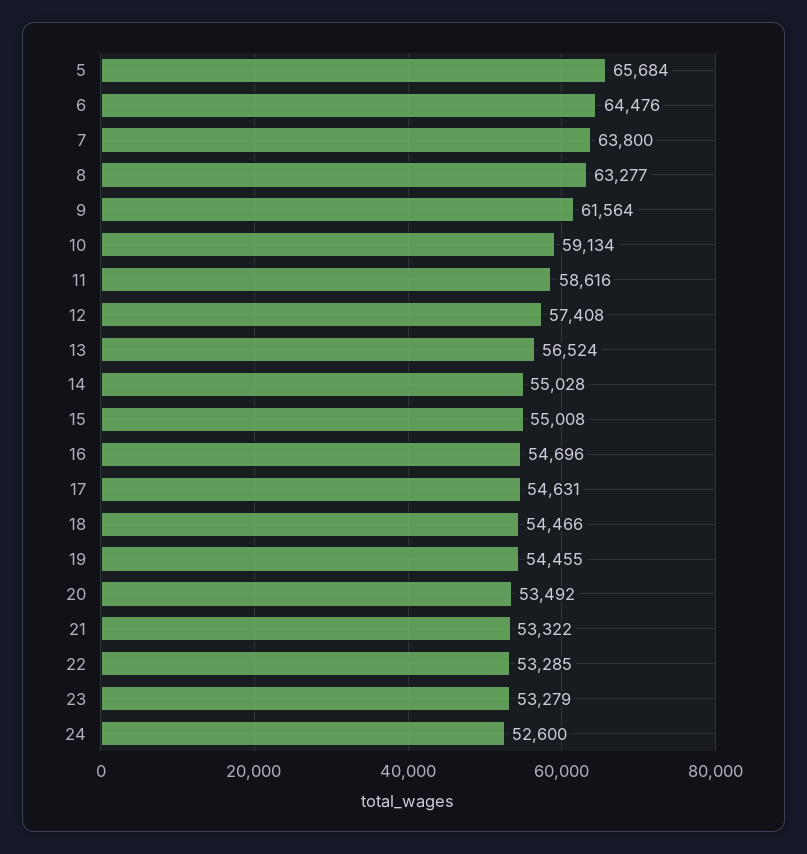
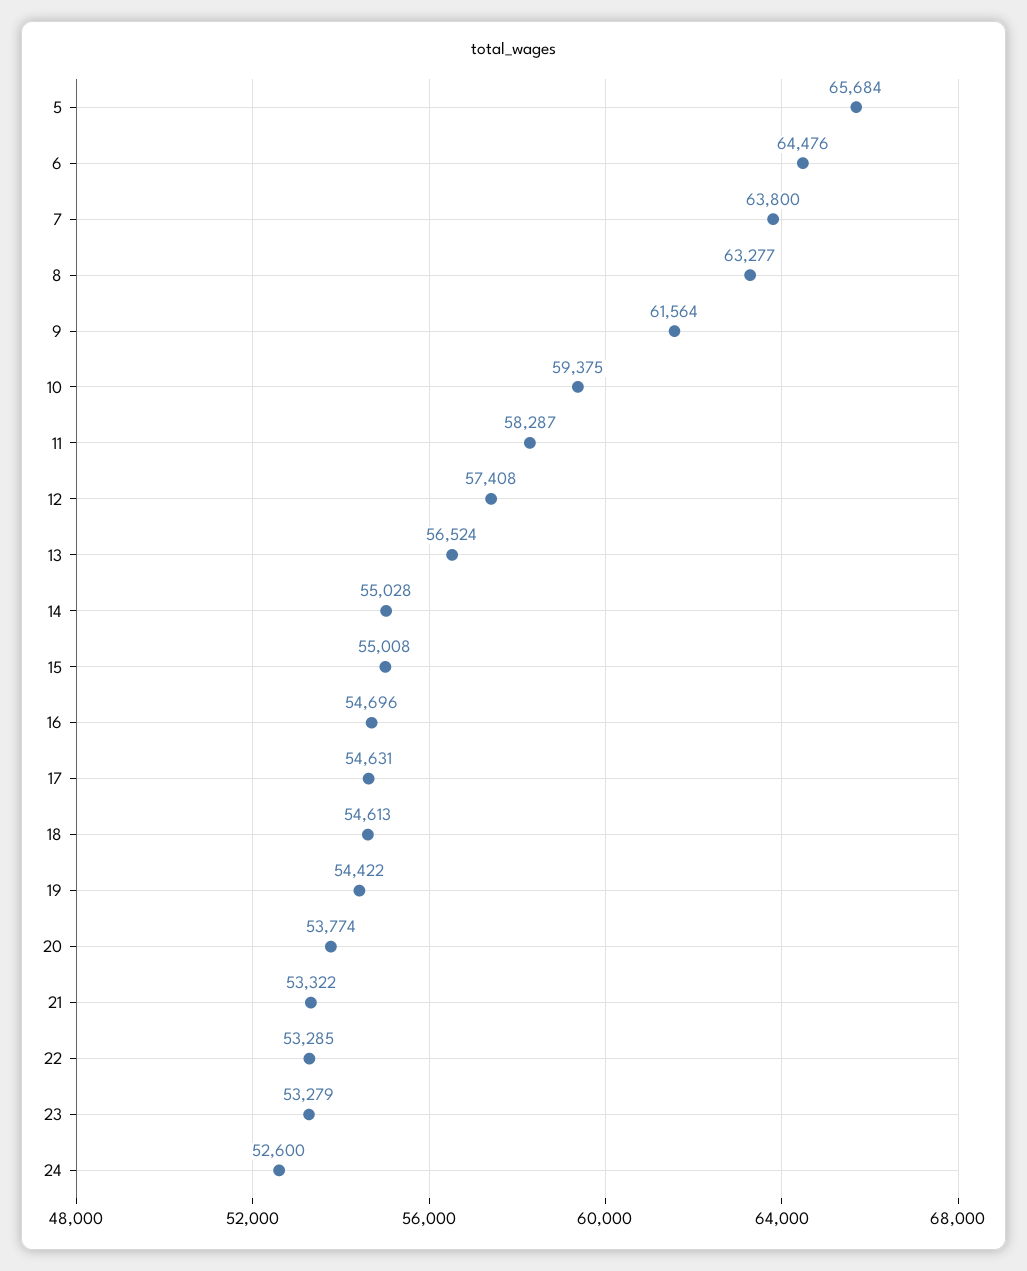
  {
    "5": 65684,
    "6": 64476,
    "7": 63800,
    "8": 63277,
    "9": 61564,
-   "10": 59134,
+   "10": 59375,
-   "11": 58616,
+   "11": 58287,
    "12": 57408,
    "13": 56524,
    "14": 55028,
    "15": 55008,
    "16": 54696,
    "17": 54631,
-   "18": 54466,
+   "18": 54613,
-   "19": 54455,
+   "19": 54422,
-   "20": 53492,
+   "20": 53774,
    "21": 53322,
    "22": 53285,
    "23": 53279,
    "24": 52600
  }

